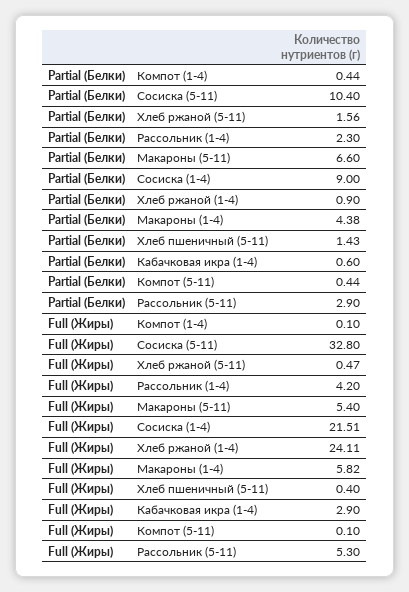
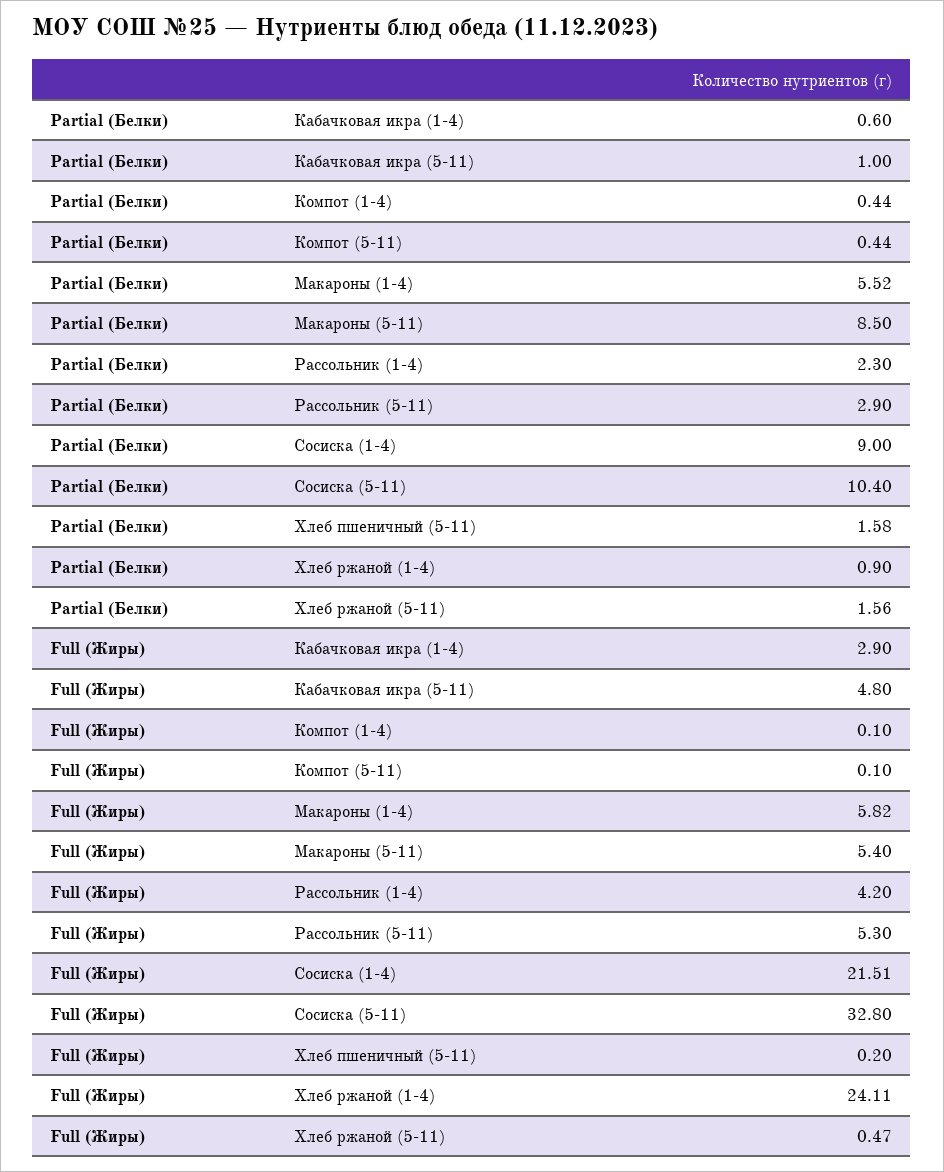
  {
    "Partial (Белки)": {
      "Компот (1-4)": 0.44,
      "Сосиска (5-11)": 10.4,
      "Хлеб ржаной (5-11)": 1.56,
      "Рассольник (1-4)": 2.3,
-     "Макароны (5-11)": 6.6,
+     "Макароны (5-11)": 8.5,
      "Сосиска (1-4)": 9,
      "Хлеб ржаной (1-4)": 0.9,
-     "Макароны (1-4)": 4.38,
+     "Макароны (1-4)": 5.52,
-     "Хлеб пшеничный (5-11)": 1.43,
+     "Хлеб пшеничный (5-11)": 1.58,
      "Кабачковая икра (1-4)": 0.6,
      "Компот (5-11)": 0.44,
-     "Рассольник (5-11)": 2.9
+     "Рассольник (5-11)": 2.9,
+     "Кабачковая икра (5-11)": 1
    },
    "Full (Жиры)": {
      "Компот (1-4)": 0.1,
      "Сосиска (5-11)": 32.8,
      "Хлеб ржаной (5-11)": 0.47,
      "Рассольник (1-4)": 4.2,
      "Макароны (5-11)": 5.4,
      "Сосиска (1-4)": 21.51,
      "Хлеб ржаной (1-4)": 24.11,
      "Макароны (1-4)": 5.82,
-     "Хлеб пшеничный (5-11)": 0.4,
+     "Хлеб пшеничный (5-11)": 0.2,
      "Кабачковая икра (1-4)": 2.9,
      "Компот (5-11)": 0.1,
-     "Рассольник (5-11)": 5.3
+     "Рассольник (5-11)": 5.3,
+     "Кабачковая икра (5-11)": 4.8
    }
  }

